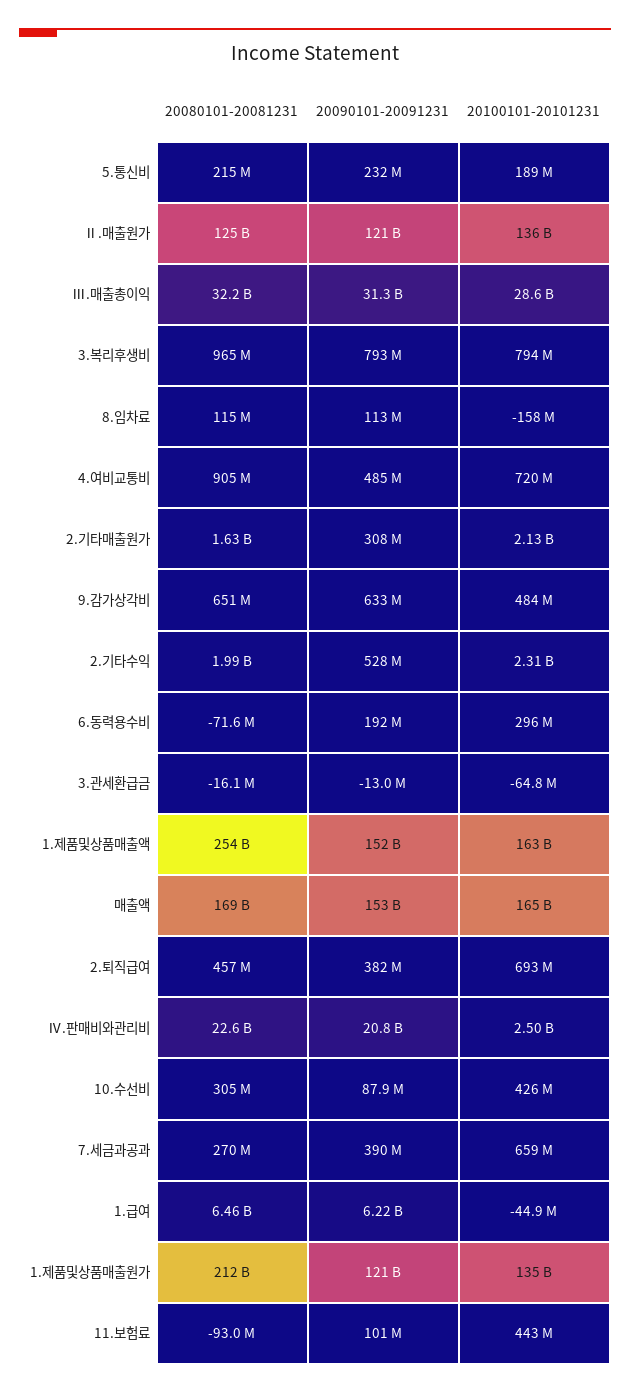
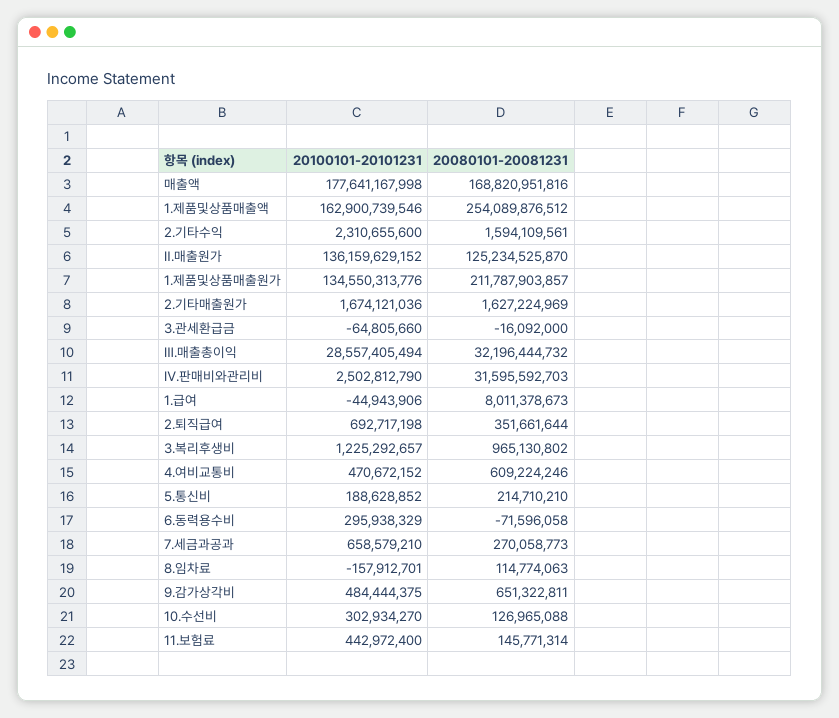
  {
    "20080101-20081231": {
      "5.통신비": 214710210,
      "Ⅱ.매출원가": 125234525870,
      "Ⅲ.매출총이익": 32196444732,
      "3.복리후생비": 965130802,
      "8.임차료": 114774063,
-     "4.여비교통비": 905000000,
+     "4.여비교통비": 609224246,
      "2.기타매출원가": 1627224969,
      "9.감가상각비": 651322811,
-     "2.기타수익": 1990000000,
+     "2.기타수익": 1594109561,
      "6.동력용수비": -71596058,
      "3.관세환급금": -16092000,
      "1.제품및상품매출액": 254089876512,
      "매출액": 168820951816,
-     "2.퇴직급여": 457000000,
+     "2.퇴직급여": 351661644,
-     "Ⅳ.판매비와관리비": 22600000000,
+     "Ⅳ.판매비와관리비": 31595592703,
-     "10.수선비": 305000000,
+     "10.수선비": 126965088,
      "7.세금과공과": 270058773,
-     "1.급여": 6460000000,
+     "1.급여": 8011378673,
      "1.제품및상품매출원가": 211787903857,
-     "11.보험료": -93000000
+     "11.보험료": 145771314
    },
-   "20090101-20091231": {
-     "5.통신비": 232000000,
-     "Ⅱ.매출원가": 121000000000,
-     "Ⅲ.매출총이익": 31300000000,
-     "3.복리후생비": 793000000,
-     "8.임차료": 113000000,
-     "4.여비교통비": 485000000,
-     "2.기타매출원가": 308000000,
-     "9.감가상각비": 633000000,
-     "2.기타수익": 528000000,
-     "6.동력용수비": 192000000,
-     "3.관세환급금": -13000000,
-     "1.제품및상품매출액": 152000000000,
-     "매출액": 153000000000,
-     "2.퇴직급여": 382000000,
-     "Ⅳ.판매비와관리비": 20800000000,
-     "10.수선비": 87900000,
-     "7.세금과공과": 390000000,
-     "1.급여": 6220000000,
-     "1.제품및상품매출원가": 121000000000,
-     "11.보험료": 101000000
-   },
    "20100101-20101231": {
      "5.통신비": 188628852,
      "Ⅱ.매출원가": 136159629152,
      "Ⅲ.매출총이익": 28557405494,
-     "3.복리후생비": 794000000,
+     "3.복리후생비": 1225292657,
      "8.임차료": -157912701,
-     "4.여비교통비": 720000000,
+     "4.여비교통비": 470672152,
-     "2.기타매출원가": 2130000000,
+     "2.기타매출원가": 1674121036,
      "9.감가상각비": 484444375,
      "2.기타수익": 2310655600,
      "6.동력용수비": 295938329,
      "3.관세환급금": -64805660,
      "1.제품및상품매출액": 162900739546,
-     "매출액": 165000000000,
+     "매출액": 177641167998,
      "2.퇴직급여": 692717198,
      "Ⅳ.판매비와관리비": 2502812790,
-     "10.수선비": 426000000,
+     "10.수선비": 302934270,
      "7.세금과공과": 658579210,
      "1.급여": -44943906,
      "1.제품및상품매출원가": 134550313776,
      "11.보험료": 442972400
    }
  }

